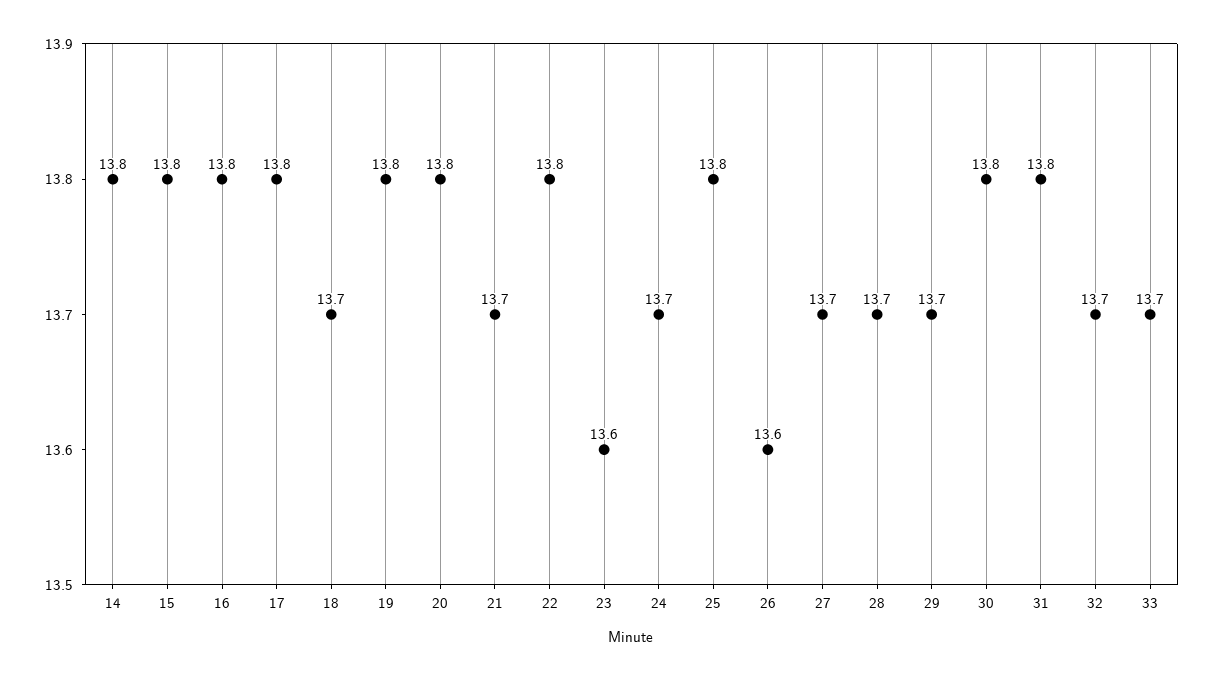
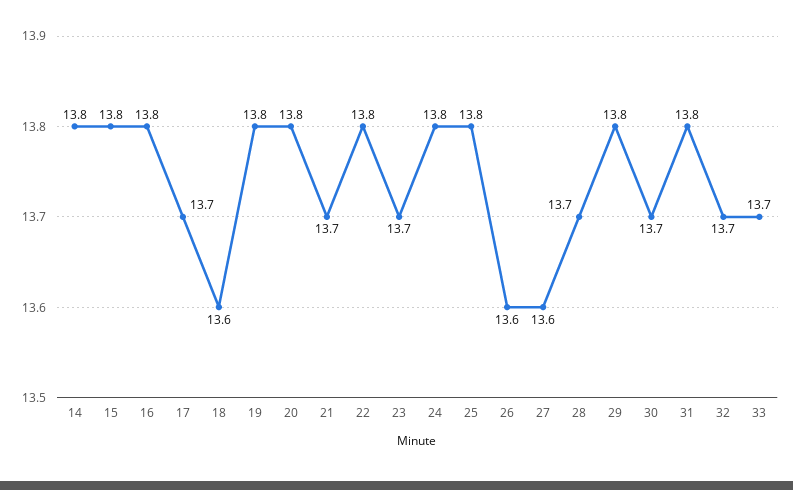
  {
    "14": 13.8,
    "15": 13.8,
    "16": 13.8,
-   "17": 13.8,
+   "17": 13.7,
-   "18": 13.7,
+   "18": 13.6,
    "19": 13.8,
    "20": 13.8,
    "21": 13.7,
    "22": 13.8,
-   "23": 13.6,
+   "23": 13.7,
-   "24": 13.7,
+   "24": 13.8,
    "25": 13.8,
    "26": 13.6,
-   "27": 13.7,
+   "27": 13.6,
    "28": 13.7,
-   "29": 13.7,
+   "29": 13.8,
-   "30": 13.8,
+   "30": 13.7,
    "31": 13.8,
    "32": 13.7,
    "33": 13.7
  }

